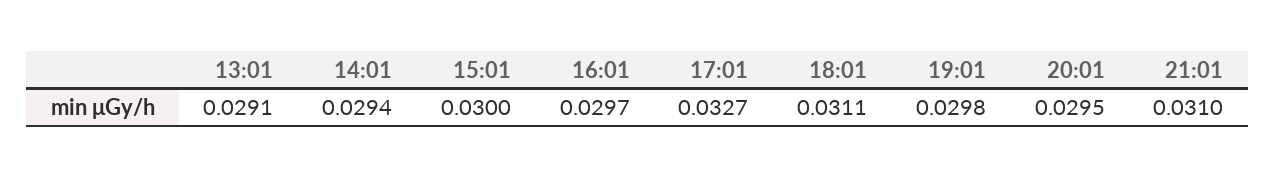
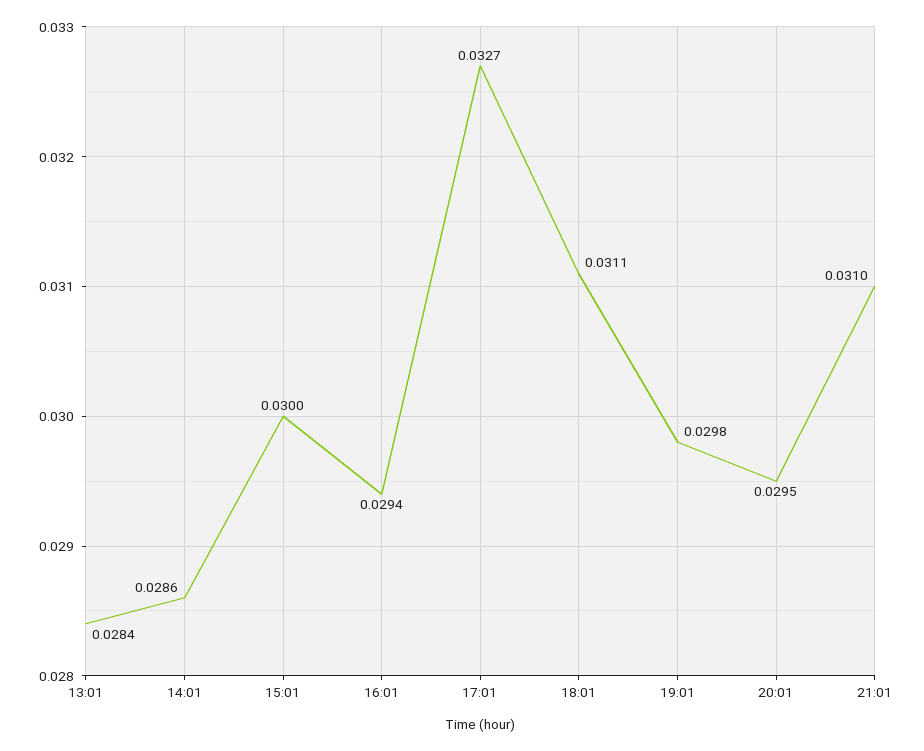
  {
-   "13:01": 0.0291,
+   "13:01": 0.0284,
-   "14:01": 0.0294,
+   "14:01": 0.0286,
    "15:01": 0.03,
-   "16:01": 0.0297,
+   "16:01": 0.0294,
    "17:01": 0.0327,
    "18:01": 0.0311,
    "19:01": 0.0298,
    "20:01": 0.0295,
    "21:01": 0.031
  }

